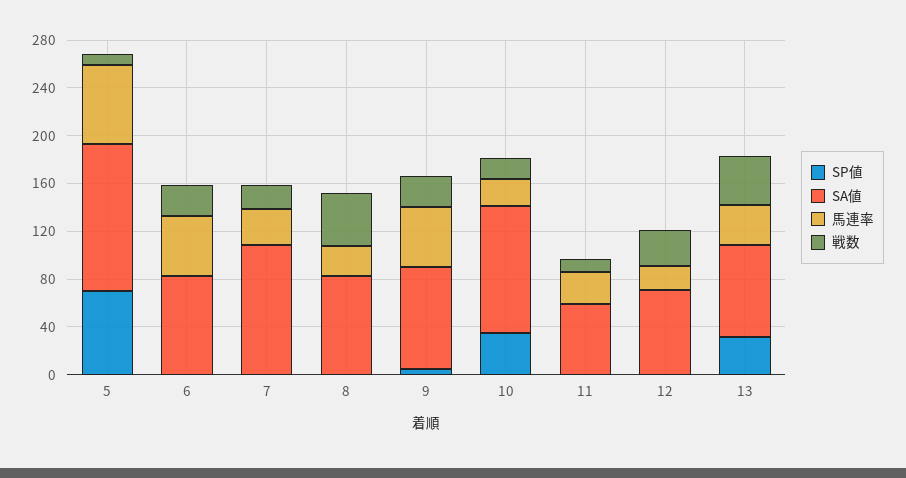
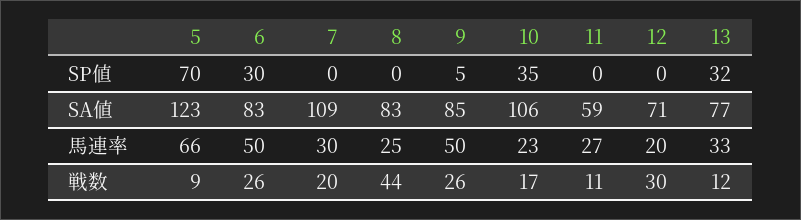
  {
    "SP値": {
      "5": 70,
-     "6": 0,
+     "6": 30,
      "7": 0,
      "8": 0,
      "9": 5,
      "10": 35,
      "11": 0,
      "12": 0,
      "13": 32
    },
    "SA値": {
      "5": 123,
      "6": 83,
      "7": 109,
      "8": 83,
      "9": 85,
      "10": 106,
      "11": 59,
      "12": 71,
      "13": 77
    },
    "馬連率": {
      "5": 66,
      "6": 50,
      "7": 30,
      "8": 25,
      "9": 50,
      "10": 23,
      "11": 27,
      "12": 20,
      "13": 33
    },
    "戦数": {
      "5": 9,
      "6": 26,
      "7": 20,
      "8": 44,
      "9": 26,
      "10": 17,
      "11": 11,
      "12": 30,
-     "13": 40
+     "13": 12
    }
  }

